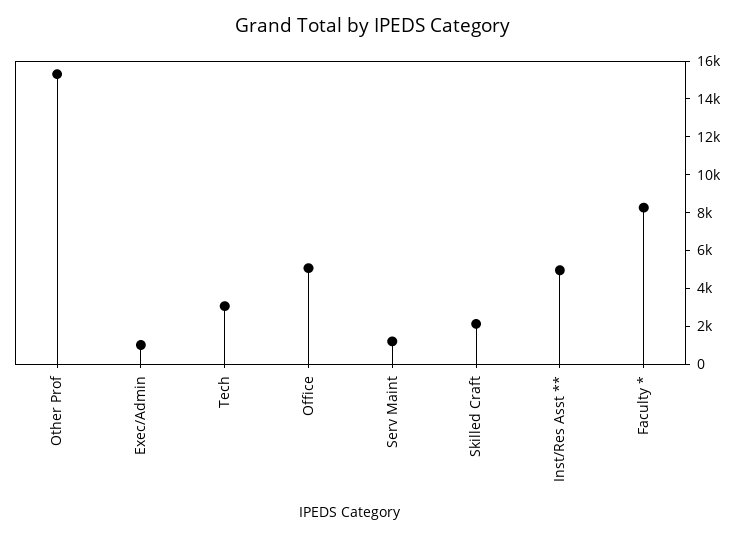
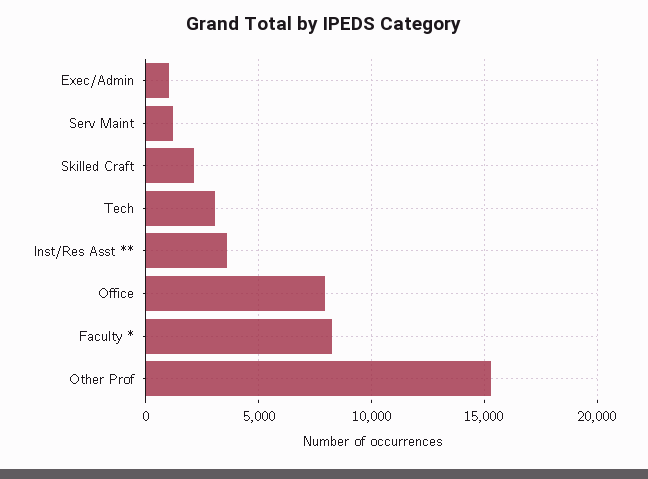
  {
    "Other Prof": 15500,
    "Exec/Admin": 1000,
    "Tech": 3000,
-   "Office": 5000,
+   "Office": 8000,
    "Serv Maint": 1000,
    "Skilled Craft": 2000,
-   "Inst/Res Asst **": 5000,
+   "Inst/Res Asst **": 3500,
    "Faculty *": 8500
  }

